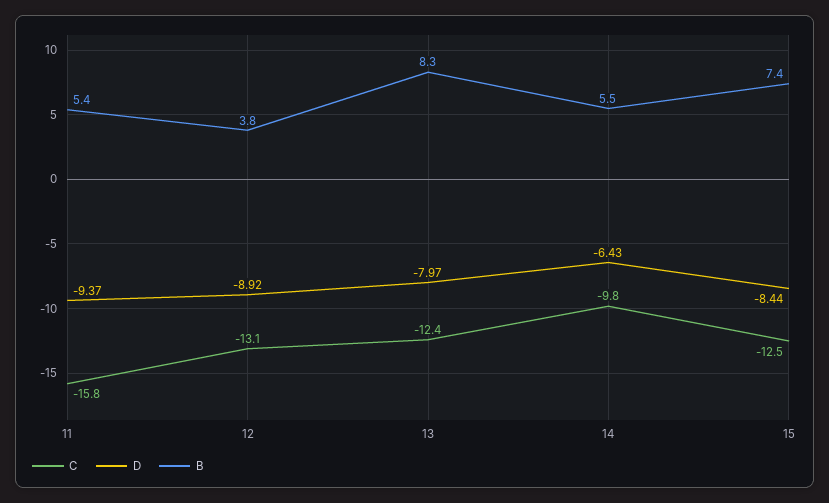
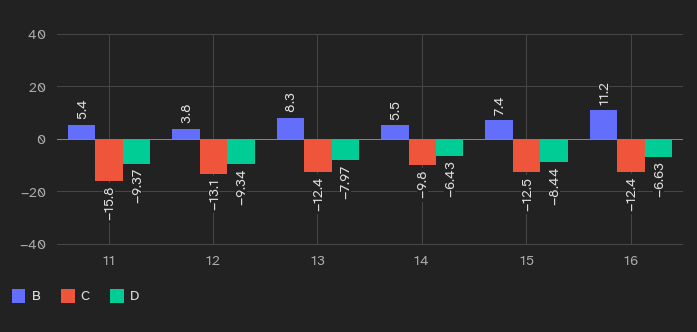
  {
    "C": {
      "11": -15.8,
      "12": -13.1,
      "13": -12.4,
      "14": -9.8,
-     "15": -12.5
+     "15": -12.5,
+     "16": -12.4
    },
    "D": {
      "11": -9.37,
-     "12": -8.92,
+     "12": -9.34,
      "13": -7.97,
      "14": -6.43,
-     "15": -8.44
+     "15": -8.44,
+     "16": -6.63
    },
    "B": {
      "11": 5.4,
      "12": 3.8,
      "13": 8.3,
      "14": 5.5,
-     "15": 7.4
+     "15": 7.4,
+     "16": 11.2
    }
  }

